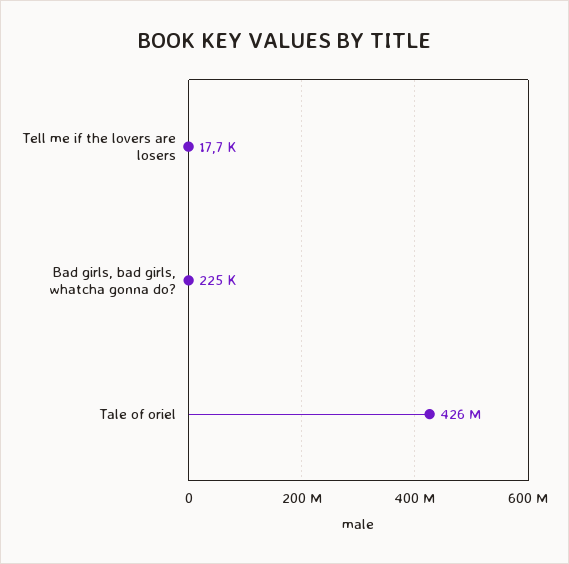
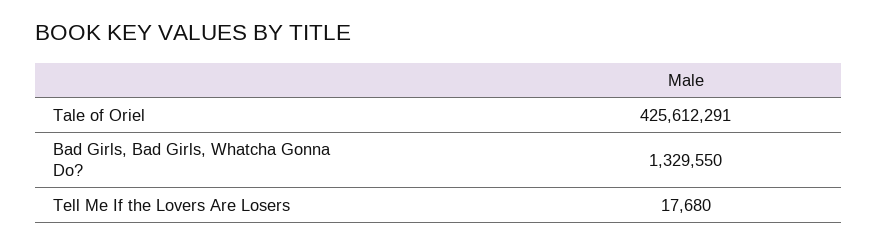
  {
    "Tell me if the lovers are losers": 17680,
-   "Bad girls, bad girls, whatcha gonna do?": 225000,
+   "Bad girls, bad girls, whatcha gonna do?": 1329550,
    "Tale of oriel": 425612291
  }

